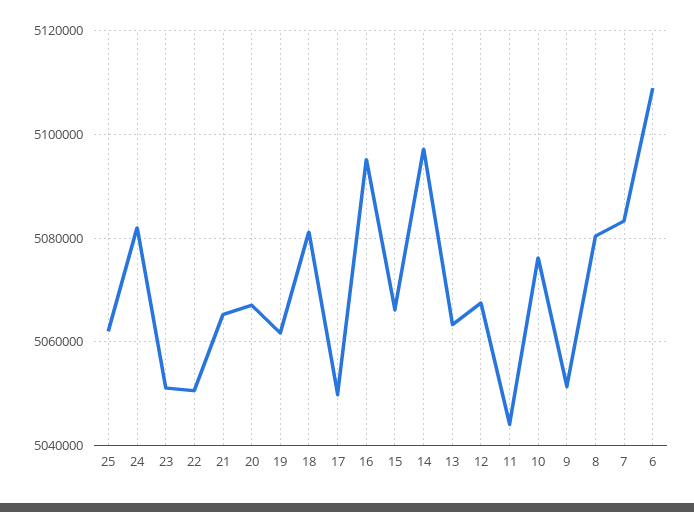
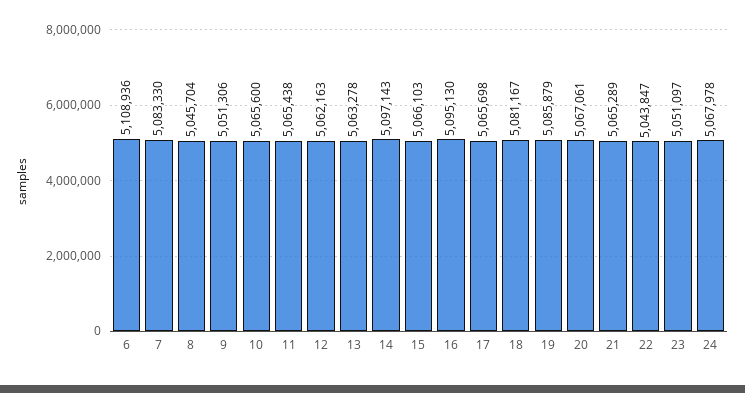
  {
-   "25": 5062000,
-   "24": 5082000,
+   "24": 5067978,
    "23": 5051097,
-   "22": 5050000,
+   "22": 5043847,
    "21": 5065289,
    "20": 5067061,
-   "19": 5062000,
+   "19": 5085879,
    "18": 5081167,
-   "17": 5050000,
+   "17": 5065698,
    "16": 5095130,
    "15": 5066103,
    "14": 5097143,
    "13": 5063278,
-   "12": 5068000,
+   "12": 5062163,
-   "11": 5044000,
+   "11": 5065438,
-   "10": 5076000,
+   "10": 5065600,
    "9": 5051306,
-   "8": 5080000,
+   "8": 5045704,
    "7": 5083330,
    "6": 5108936
  }

